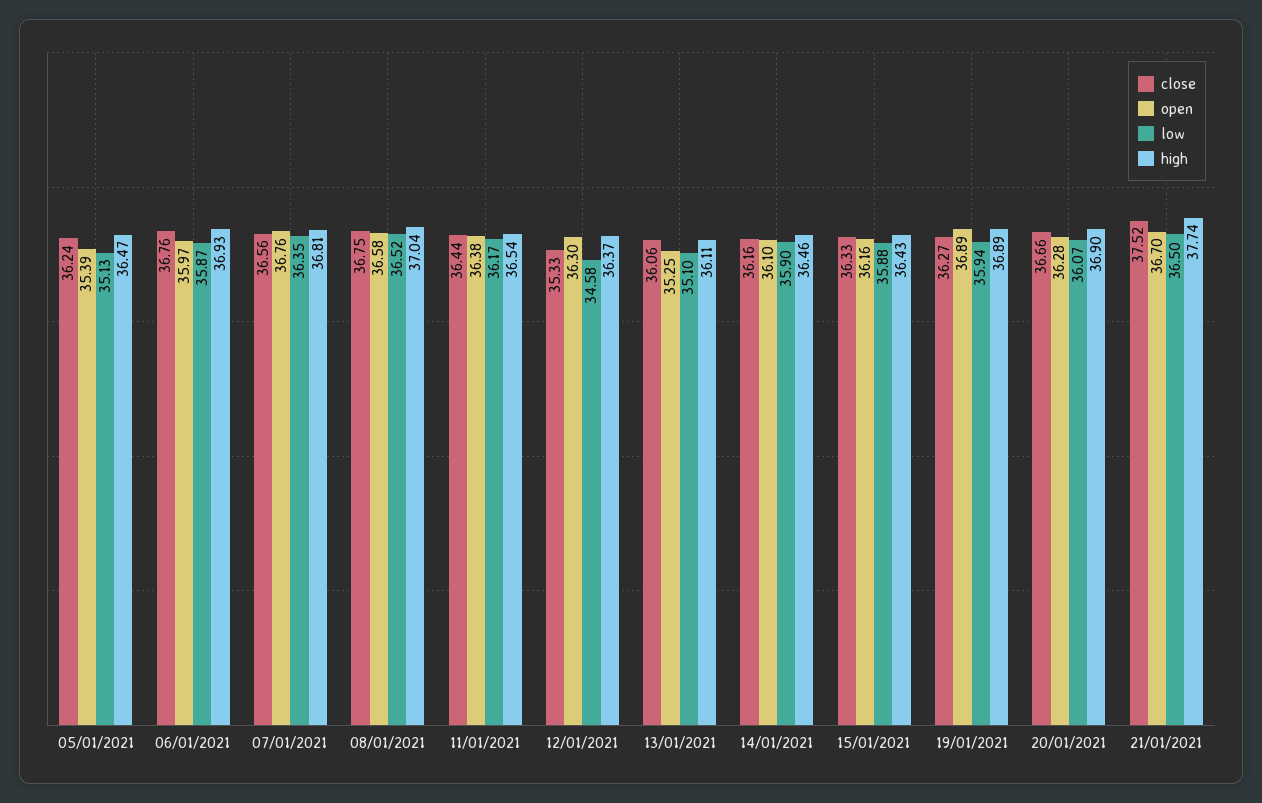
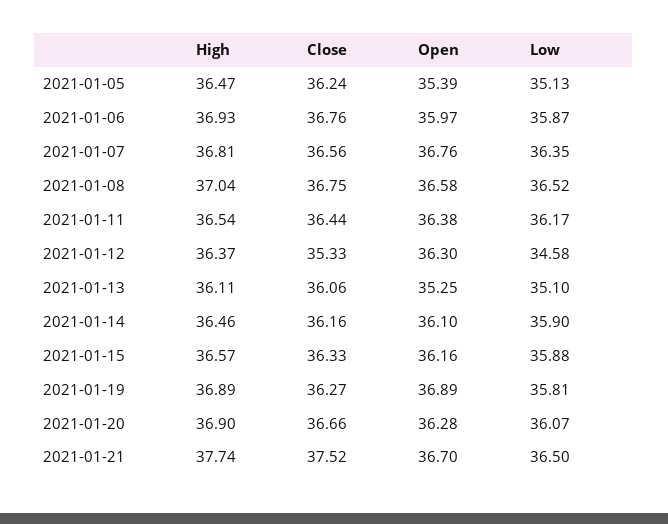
  {
    "close": {
      "05/01/2021": 36.24,
      "06/01/2021": 36.76,
      "07/01/2021": 36.56,
      "08/01/2021": 36.75,
      "11/01/2021": 36.44,
      "12/01/2021": 35.33,
      "13/01/2021": 36.06,
      "14/01/2021": 36.16,
      "15/01/2021": 36.33,
      "19/01/2021": 36.27,
      "20/01/2021": 36.66,
      "21/01/2021": 37.52
    },
    "open": {
      "05/01/2021": 35.39,
      "06/01/2021": 35.97,
      "07/01/2021": 36.76,
      "08/01/2021": 36.58,
      "11/01/2021": 36.38,
      "12/01/2021": 36.3,
      "13/01/2021": 35.25,
      "14/01/2021": 36.1,
      "15/01/2021": 36.16,
      "19/01/2021": 36.89,
      "20/01/2021": 36.28,
      "21/01/2021": 36.7
    },
    "low": {
      "05/01/2021": 35.13,
      "06/01/2021": 35.87,
      "07/01/2021": 36.35,
      "08/01/2021": 36.52,
      "11/01/2021": 36.17,
      "12/01/2021": 34.58,
      "13/01/2021": 35.1,
      "14/01/2021": 35.9,
      "15/01/2021": 35.88,
-     "19/01/2021": 35.94,
+     "19/01/2021": 35.81,
      "20/01/2021": 36.07,
      "21/01/2021": 36.5
    },
    "high": {
      "05/01/2021": 36.47,
      "06/01/2021": 36.93,
      "07/01/2021": 36.81,
      "08/01/2021": 37.04,
      "11/01/2021": 36.54,
      "12/01/2021": 36.37,
      "13/01/2021": 36.11,
      "14/01/2021": 36.46,
-     "15/01/2021": 36.43,
+     "15/01/2021": 36.57,
      "19/01/2021": 36.89,
      "20/01/2021": 36.9,
      "21/01/2021": 37.74
    }
  }

